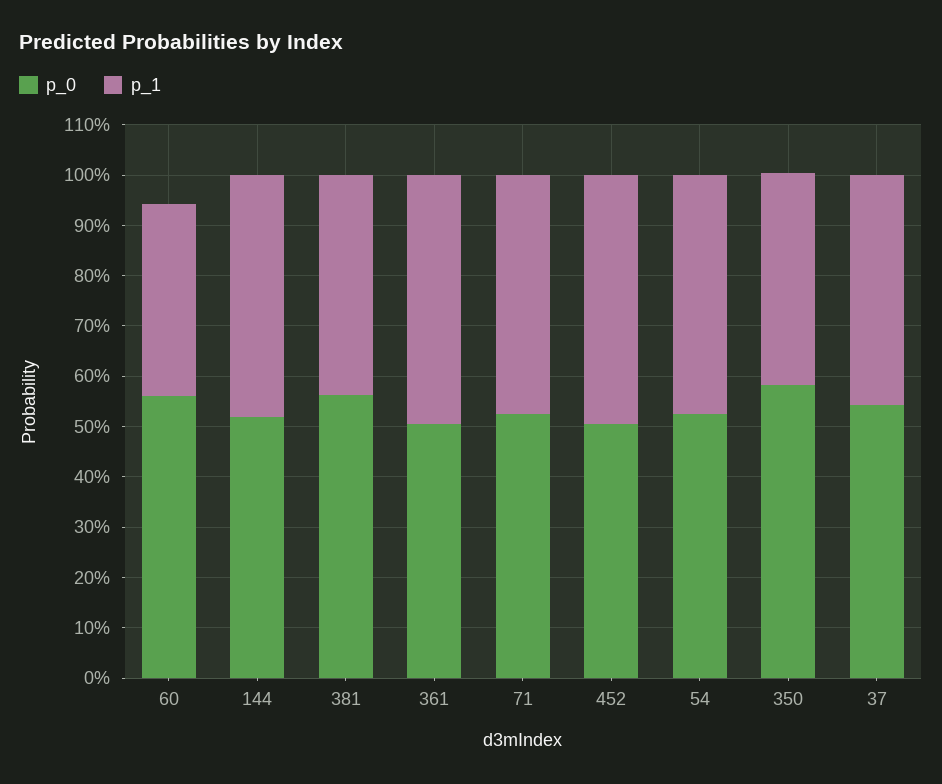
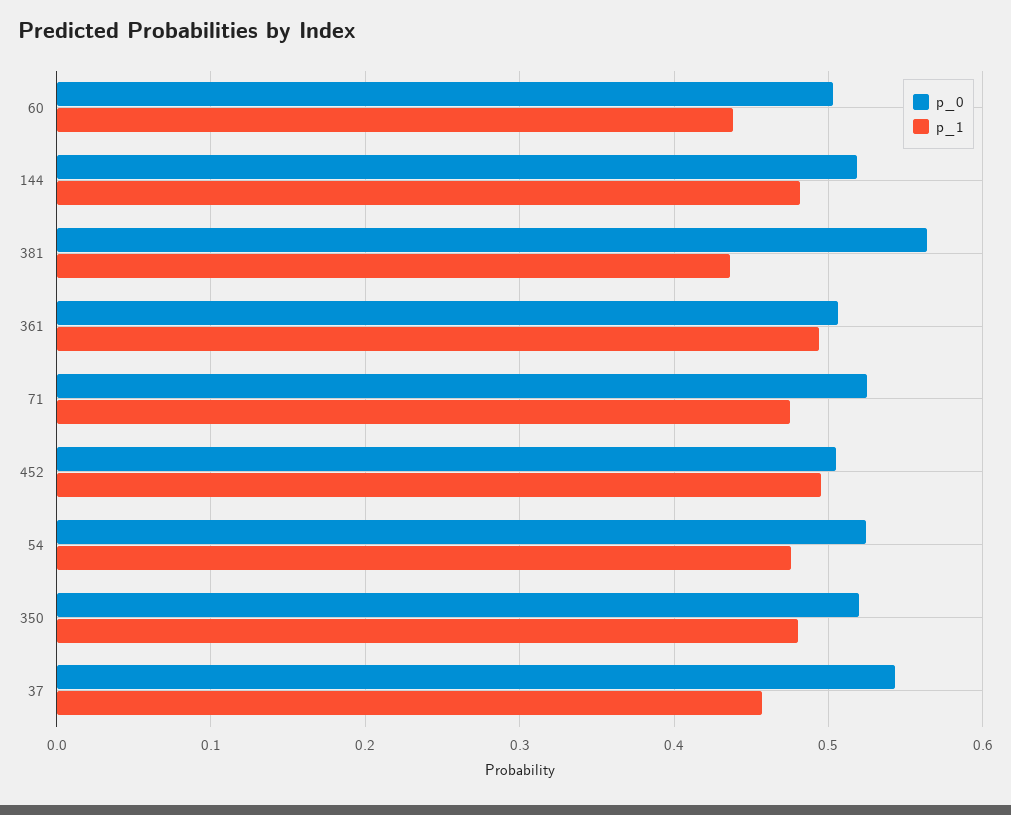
  {
    "p_0": {
-     "60": 0.56,
+     "60": 0.5,
      "144": 0.52,
      "381": 0.56,
      "361": 0.51,
      "71": 0.52,
      "452": 0.5,
      "54": 0.52,
-     "350": 0.58,
+     "350": 0.52,
      "37": 0.54
    },
    "p_1": {
-     "60": 0.38,
+     "60": 0.44,
      "144": 0.48,
      "381": 0.44,
      "361": 0.49,
      "71": 0.48,
      "452": 0.5,
      "54": 0.48,
-     "350": 0.42,
+     "350": 0.48,
      "37": 0.46
    }
  }

